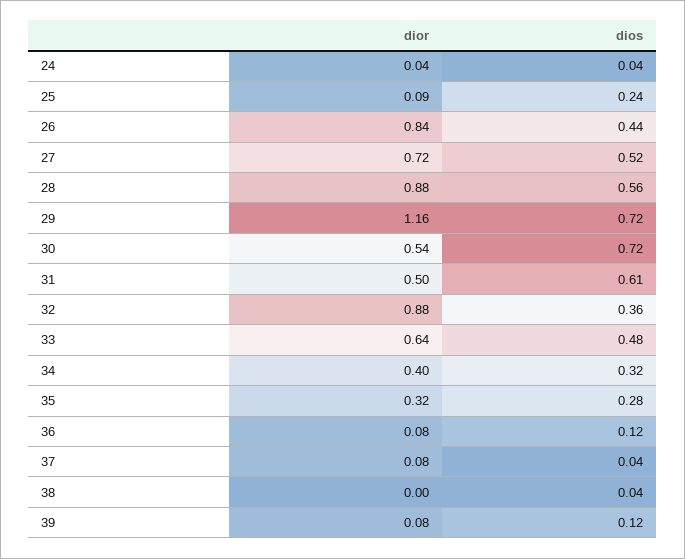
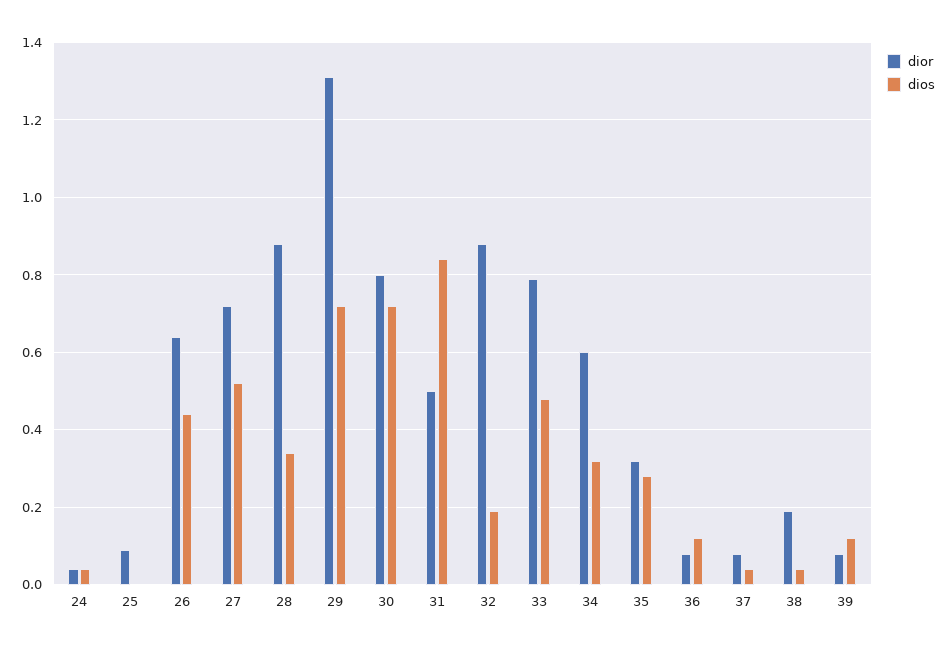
  {
    "dior": {
      "24": 0.04,
      "25": 0.09,
-     "26": 0.84,
+     "26": 0.65,
      "27": 0.72,
      "28": 0.88,
-     "29": 1.16,
+     "29": 1.3,
-     "30": 0.54,
+     "30": 0.8,
      "31": 0.5,
      "32": 0.88,
-     "33": 0.64,
+     "33": 0.8,
-     "34": 0.4,
+     "34": 0.6,
      "35": 0.32,
      "36": 0.08,
      "37": 0.08,
-     "38": 0,
+     "38": 0.2,
      "39": 0.08
    },
    "dios": {
      "24": 0.04,
-     "25": 0.24,
+     "25": 0,
      "26": 0.44,
      "27": 0.52,
-     "28": 0.56,
+     "28": 0.35,
      "29": 0.72,
      "30": 0.72,
-     "31": 0.61,
+     "31": 0.85,
-     "32": 0.36,
+     "32": 0.2,
      "33": 0.48,
      "34": 0.32,
      "35": 0.28,
      "36": 0.12,
      "37": 0.04,
      "38": 0.04,
      "39": 0.12
    }
  }

